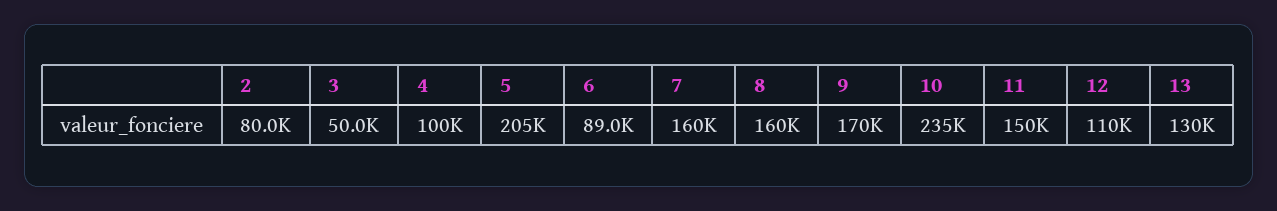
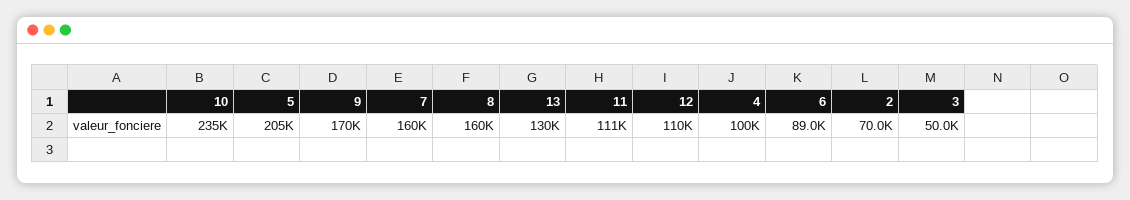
  {
-   "2": 80000,
+   "2": 70000,
    "3": 50000,
    "4": 100000,
    "5": 205000,
    "6": 89000,
    "7": 160000,
    "8": 160000,
    "9": 170000,
    "10": 235000,
-   "11": 150000,
+   "11": 111000,
    "12": 110000,
    "13": 130000
  }

